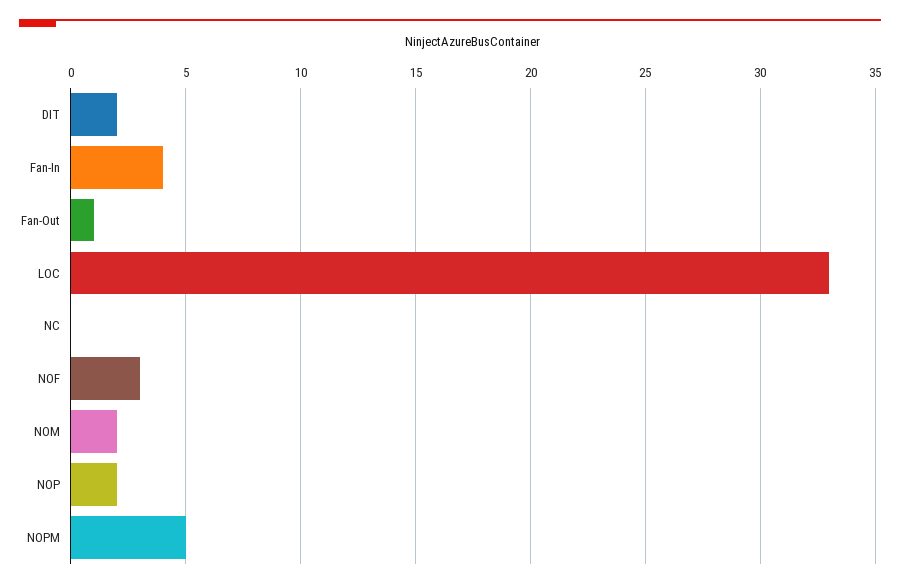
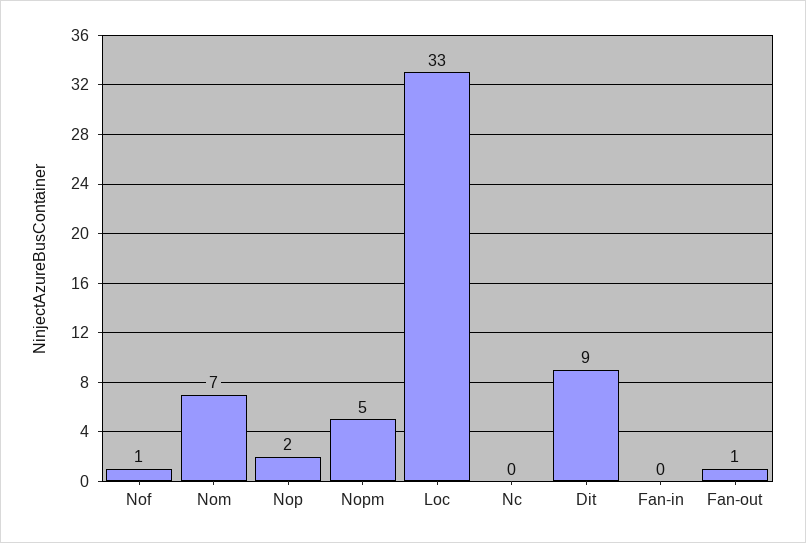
  {
-   "DIT": 2,
+   "DIT": 9,
-   "Fan-In": 4,
+   "Fan-In": 0,
    "Fan-Out": 1,
    "LOC": 33,
    "NC": 0,
-   "NOF": 3,
+   "NOF": 1,
-   "NOM": 2,
+   "NOM": 7,
    "NOP": 2,
    "NOPM": 5
  }

